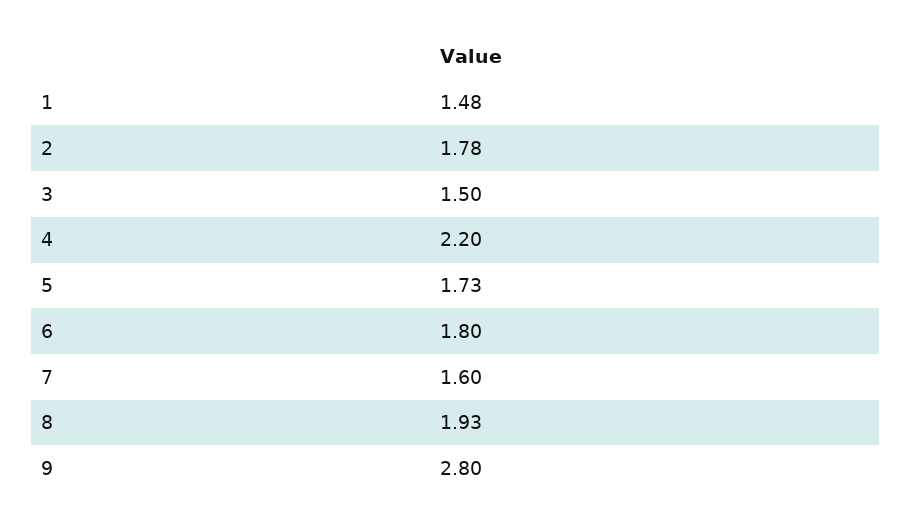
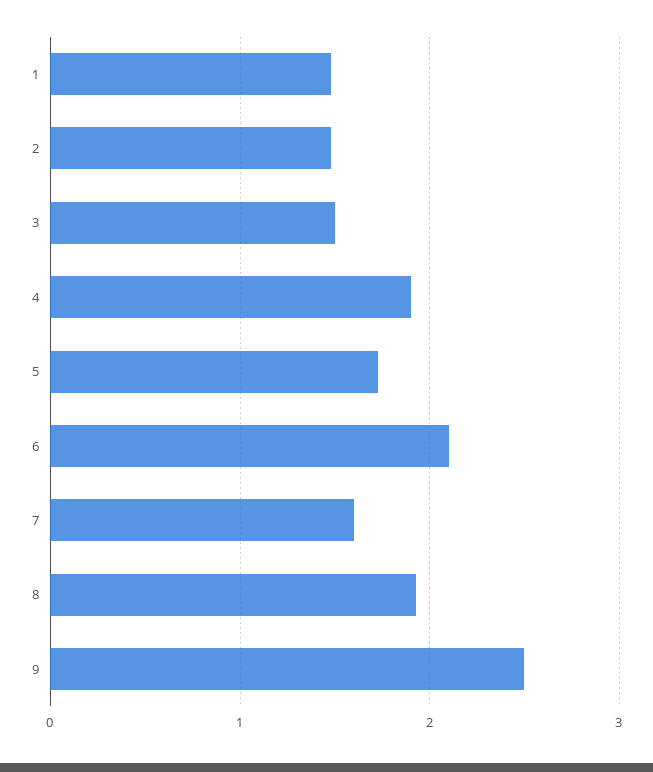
  {
    "1": 1.48,
-   "2": 1.78,
+   "2": 1.5,
    "3": 1.5,
-   "4": 2.2,
+   "4": 1.9,
    "5": 1.73,
-   "6": 1.8,
+   "6": 2.1,
    "7": 1.6,
    "8": 1.93,
-   "9": 2.8
+   "9": 2.5
  }

